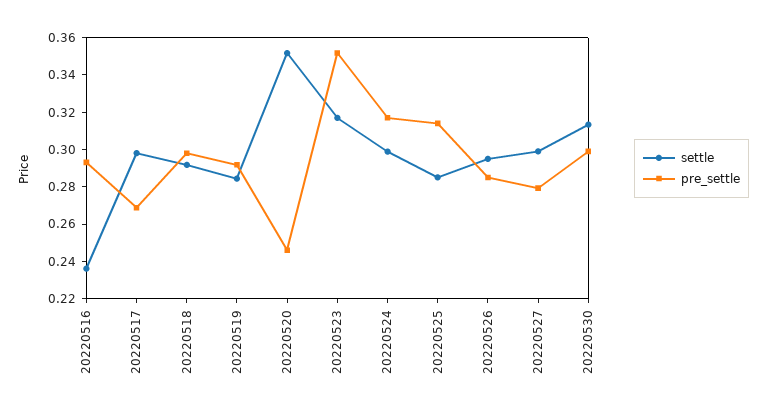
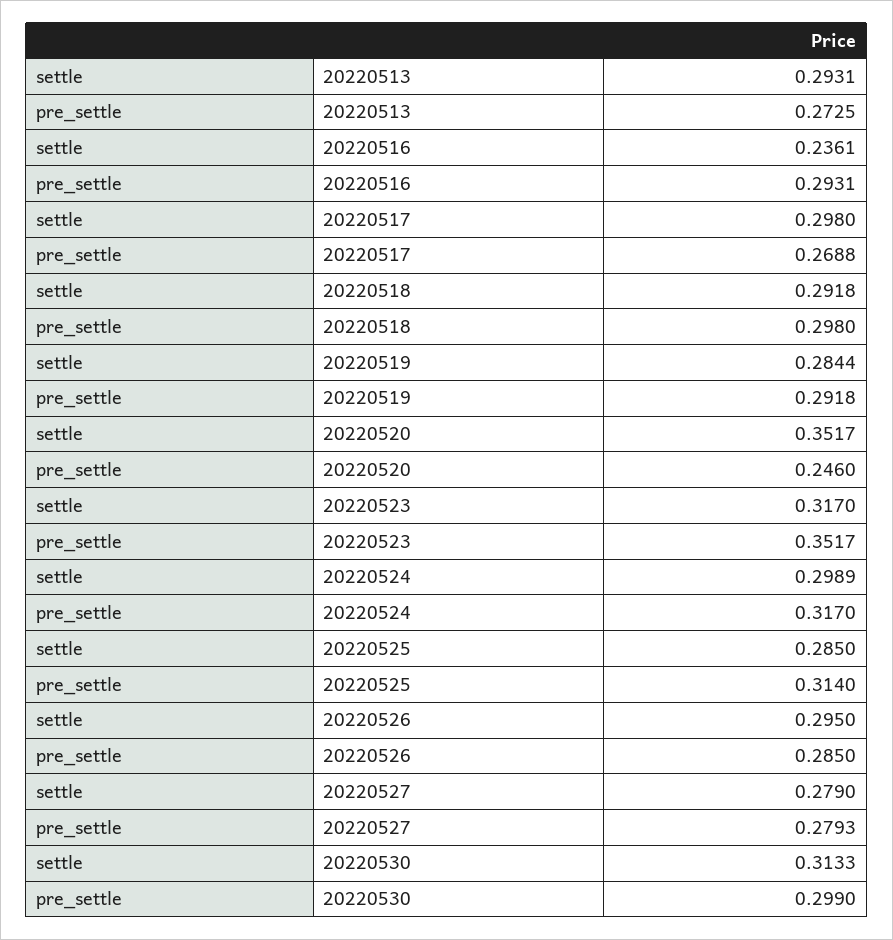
  {
    "settle": {
      "20220516": 0.2361,
      "20220517": 0.298,
      "20220518": 0.2918,
      "20220519": 0.2844,
      "20220520": 0.3517,
      "20220523": 0.317,
      "20220524": 0.2989,
      "20220525": 0.285,
      "20220526": 0.295,
-     "20220527": 0.3,
+     "20220527": 0.279,
-     "20220530": 0.3133
+     "20220530": 0.3133,
+     "20220513": 0.2931
    },
    "pre_settle": {
      "20220516": 0.2931,
      "20220517": 0.2688,
      "20220518": 0.298,
      "20220519": 0.2918,
      "20220520": 0.246,
      "20220523": 0.3517,
      "20220524": 0.317,
      "20220525": 0.314,
      "20220526": 0.285,
      "20220527": 0.2793,
-     "20220530": 0.299
+     "20220530": 0.299,
+     "20220513": 0.2725
    }
  }

